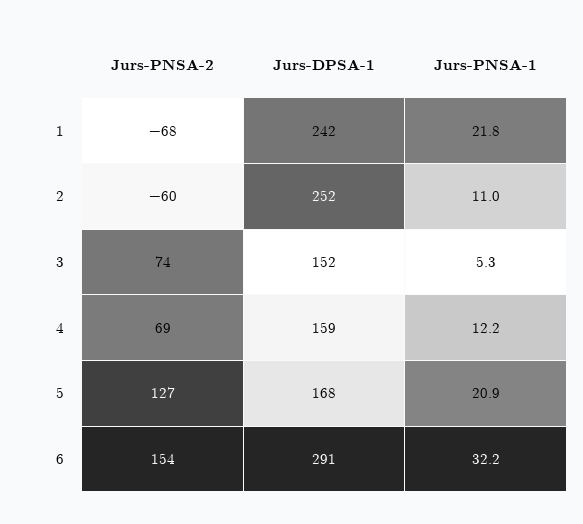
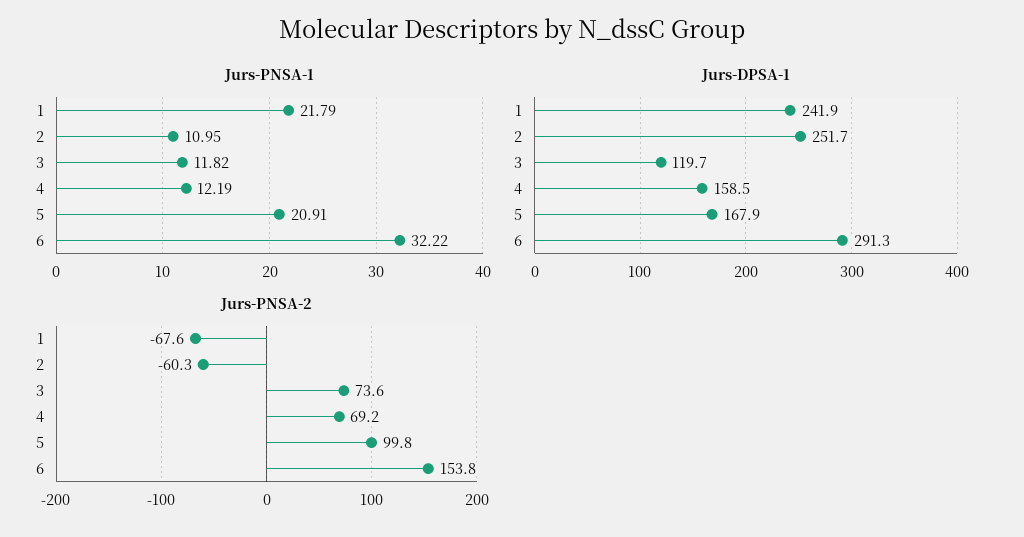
  {
    "Jurs-PNSA-2": {
      "1": -67.6,
      "2": -60.3,
      "3": 73.6,
      "4": 69.2,
-     "5": 127,
+     "5": 99.8,
      "6": 153.8
    },
    "Jurs-DPSA-1": {
      "1": 241.9,
      "2": 251.7,
-     "3": 152,
+     "3": 119.7,
      "4": 158.5,
      "5": 167.9,
      "6": 291.3
    },
    "Jurs-PNSA-1": {
      "1": 21.79,
      "2": 10.95,
-     "3": 5.3,
+     "3": 11.82,
      "4": 12.19,
      "5": 20.91,
      "6": 32.22
    }
  }

